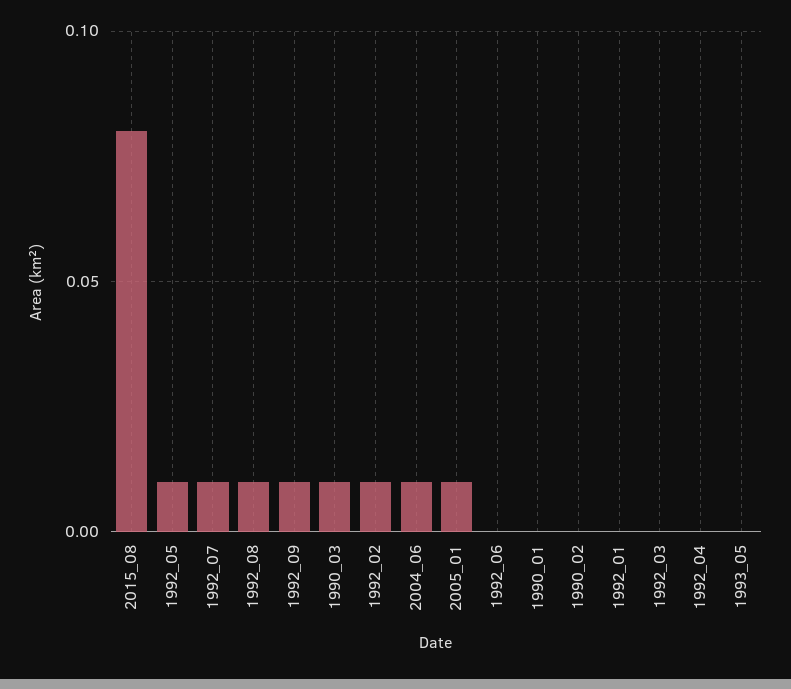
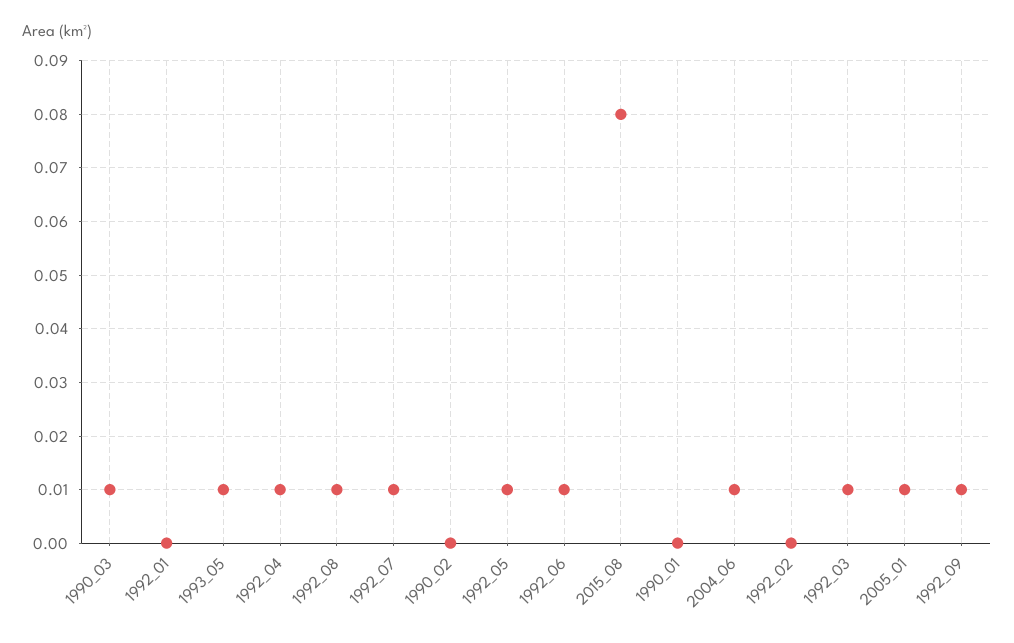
  {
    "2015_08": 0.08,
    "1992_05": 0.01,
    "1992_07": 0.01,
    "1992_08": 0.01,
    "1992_09": 0.01,
    "1990_03": 0.01,
-   "1992_02": 0.01,
+   "1992_02": 0,
    "2004_06": 0.01,
    "2005_01": 0.01,
-   "1992_06": 0,
+   "1992_06": 0.01,
    "1990_01": 0,
    "1990_02": 0,
    "1992_01": 0,
-   "1992_03": 0,
+   "1992_03": 0.01,
-   "1992_04": 0,
+   "1992_04": 0.01,
-   "1993_05": 0
+   "1993_05": 0.01
  }

